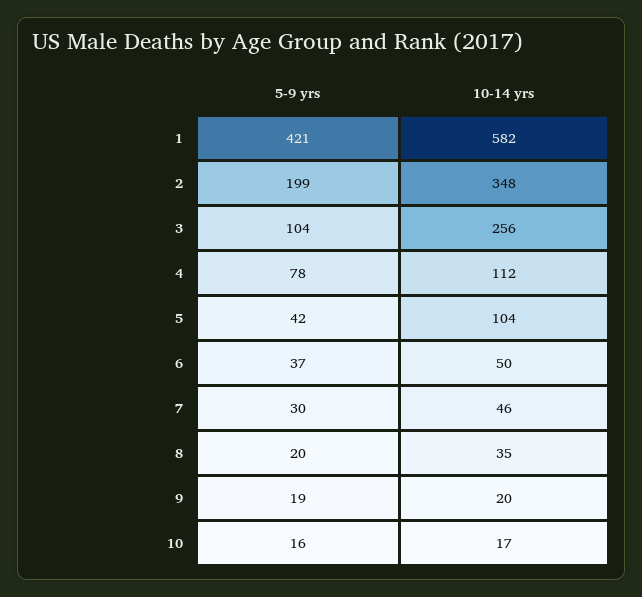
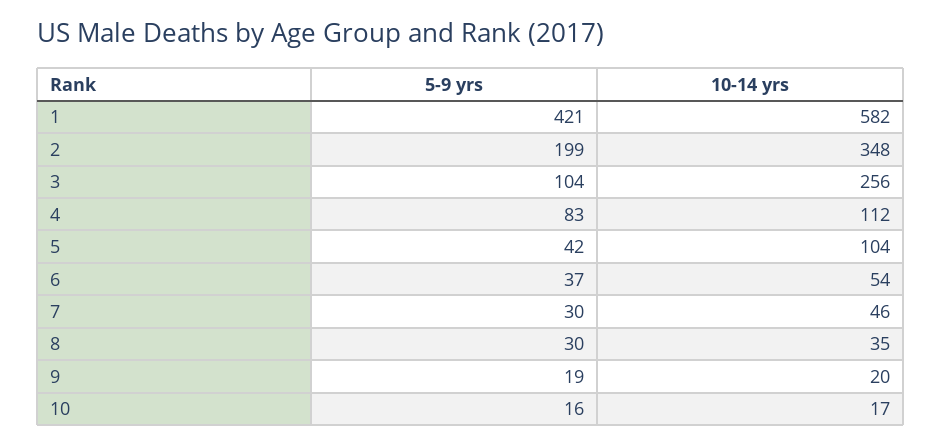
  {
    "5-9 yrs": {
      "1": 421,
      "2": 199,
      "3": 104,
-     "4": 78,
+     "4": 83,
      "5": 42,
      "6": 37,
      "7": 30,
-     "8": 20,
+     "8": 30,
      "9": 19,
      "10": 16
    },
    "10-14 yrs": {
      "1": 582,
      "2": 348,
      "3": 256,
      "4": 112,
      "5": 104,
-     "6": 50,
+     "6": 54,
      "7": 46,
      "8": 35,
      "9": 20,
      "10": 17
    }
  }

